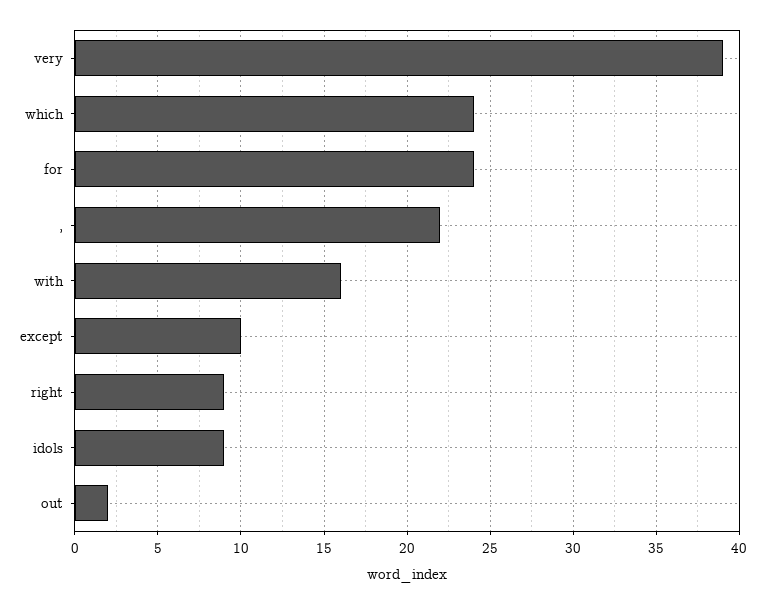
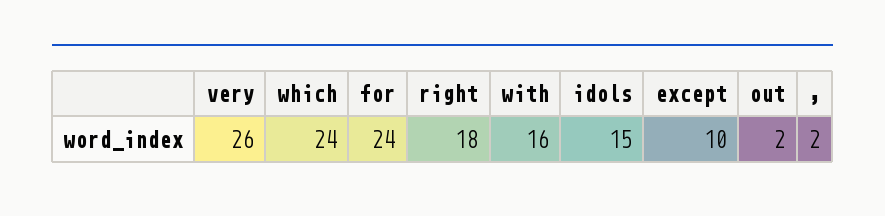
  {
-   "very": 39,
+   "very": 26,
    "which": 24,
    "for": 24,
-   ",": 22,
+   ",": 2,
    "with": 16,
    "except": 10,
-   "right": 9,
+   "right": 18,
-   "idols": 9,
+   "idols": 15,
    "out": 2
  }

